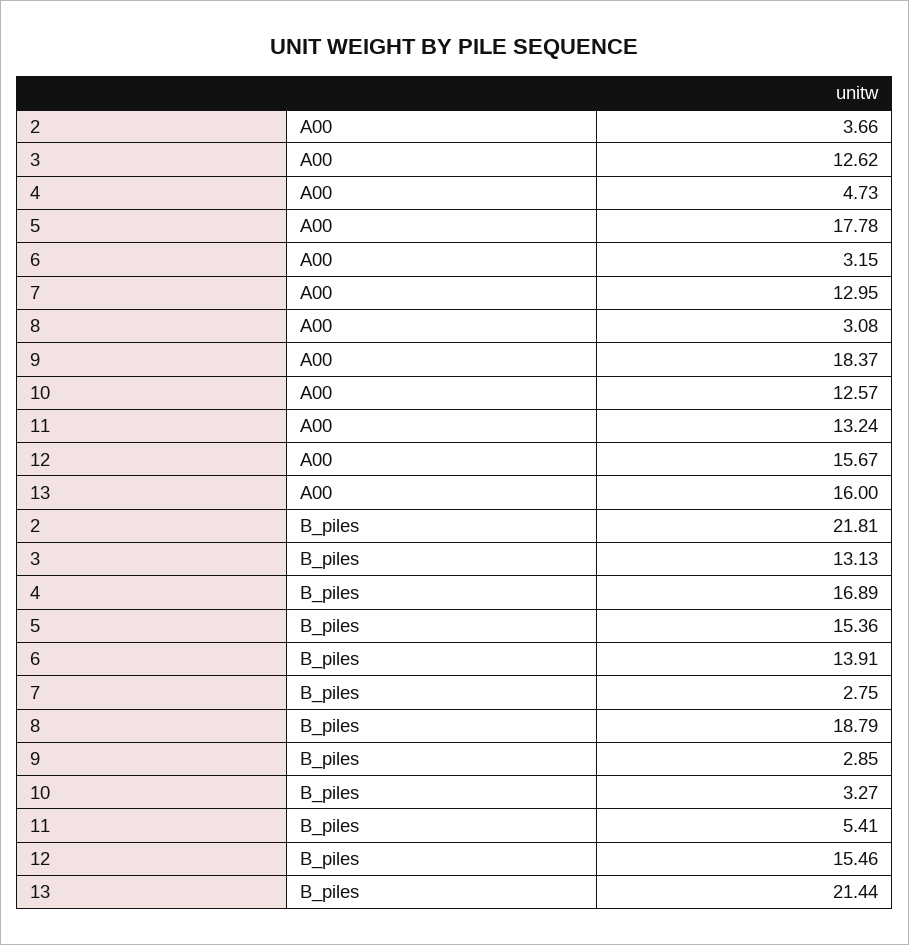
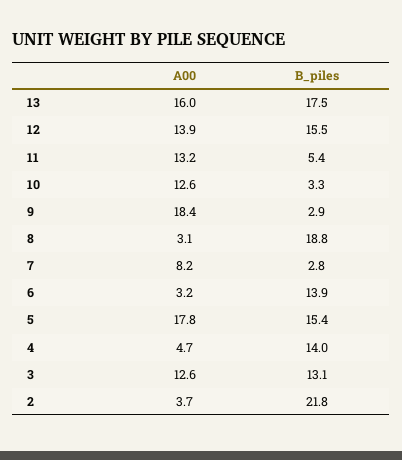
  {
    "2": {
      "A00": 3.66,
      "B_piles": 21.81
    },
    "3": {
      "A00": 12.62,
      "B_piles": 13.13
    },
    "4": {
      "A00": 4.73,
-     "B_piles": 16.89
+     "B_piles": 14
    },
    "5": {
      "A00": 17.78,
      "B_piles": 15.36
    },
    "6": {
      "A00": 3.15,
      "B_piles": 13.91
    },
    "7": {
-     "A00": 12.95,
+     "A00": 8.2,
      "B_piles": 2.75
    },
    "8": {
      "A00": 3.08,
      "B_piles": 18.79
    },
    "9": {
      "A00": 18.37,
      "B_piles": 2.85
    },
    "10": {
      "A00": 12.57,
      "B_piles": 3.27
    },
    "11": {
      "A00": 13.24,
      "B_piles": 5.41
    },
    "12": {
-     "A00": 15.67,
+     "A00": 13.9,
      "B_piles": 15.46
    },
    "13": {
      "A00": 16,
-     "B_piles": 21.44
+     "B_piles": 17.5
    }
  }

